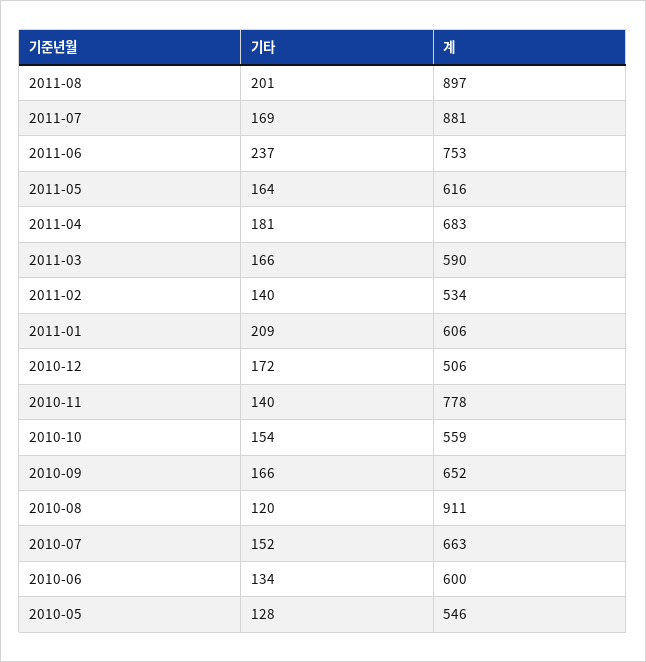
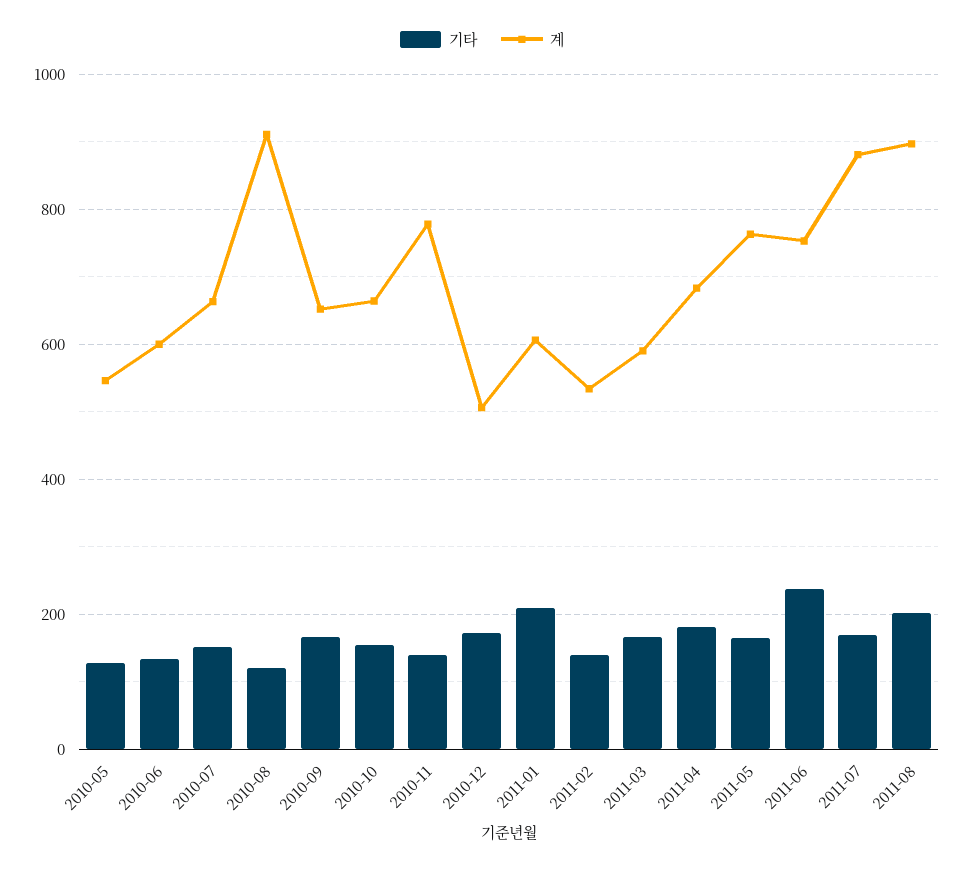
  {
    "기타": {
      "2011-08": 201,
      "2011-07": 169,
      "2011-06": 237,
      "2011-05": 164,
      "2011-04": 181,
      "2011-03": 166,
      "2011-02": 140,
      "2011-01": 209,
      "2010-12": 172,
      "2010-11": 140,
      "2010-10": 154,
      "2010-09": 166,
      "2010-08": 120,
      "2010-07": 152,
      "2010-06": 134,
      "2010-05": 128
    },
    "계": {
      "2011-08": 897,
      "2011-07": 881,
      "2011-06": 753,
-     "2011-05": 616,
+     "2011-05": 760,
      "2011-04": 683,
      "2011-03": 590,
      "2011-02": 534,
      "2011-01": 606,
      "2010-12": 506,
      "2010-11": 778,
-     "2010-10": 559,
+     "2010-10": 660,
      "2010-09": 652,
      "2010-08": 911,
      "2010-07": 663,
      "2010-06": 600,
      "2010-05": 546
    }
  }

